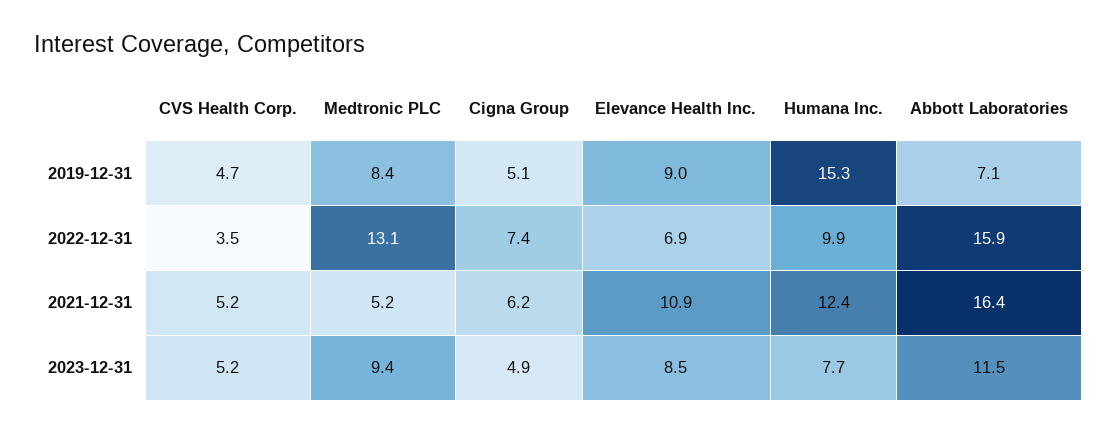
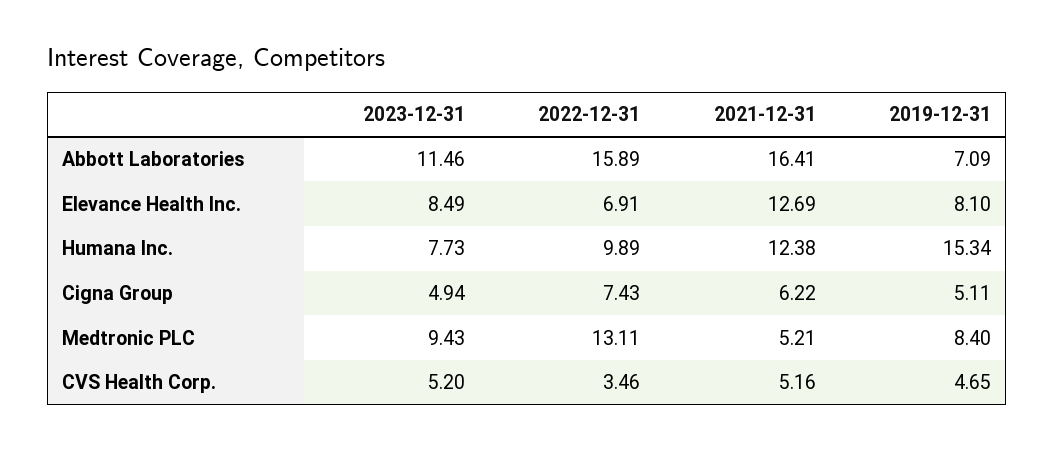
  {
    "CVS Health Corp.": {
      "2019-12-31": 4.65,
      "2022-12-31": 3.46,
      "2021-12-31": 5.16,
      "2023-12-31": 5.2
    },
    "Medtronic PLC": {
      "2019-12-31": 8.4,
      "2022-12-31": 13.11,
      "2021-12-31": 5.21,
      "2023-12-31": 9.43
    },
    "Cigna Group": {
      "2019-12-31": 5.11,
      "2022-12-31": 7.43,
      "2021-12-31": 6.22,
      "2023-12-31": 4.94
    },
    "Elevance Health Inc.": {
-     "2019-12-31": 9,
+     "2019-12-31": 8.1,
      "2022-12-31": 6.91,
-     "2021-12-31": 10.9,
+     "2021-12-31": 12.69,
      "2023-12-31": 8.49
    },
    "Humana Inc.": {
      "2019-12-31": 15.34,
      "2022-12-31": 9.89,
      "2021-12-31": 12.38,
      "2023-12-31": 7.73
    },
    "Abbott Laboratories": {
      "2019-12-31": 7.09,
      "2022-12-31": 15.89,
      "2021-12-31": 16.41,
      "2023-12-31": 11.46
    }
  }

